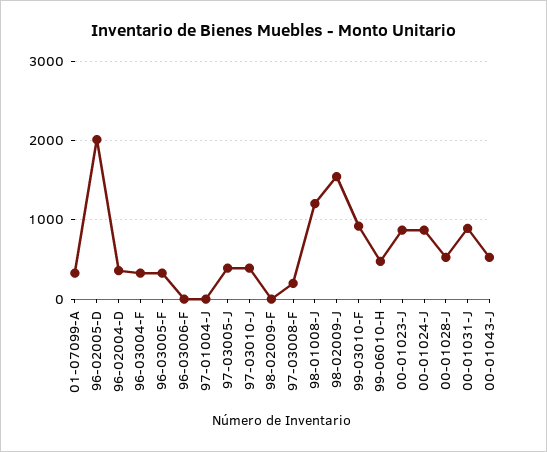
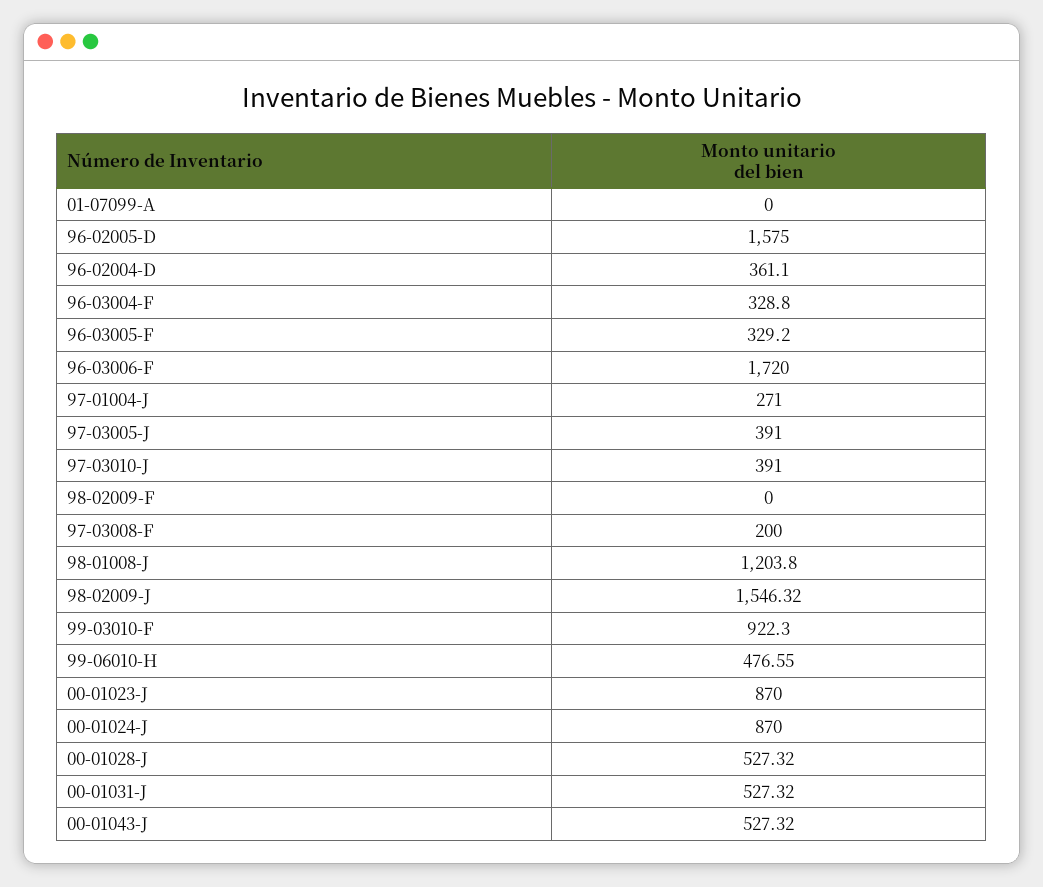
  {
-   "01-07099-A": 300,
+   "01-07099-A": 0,
-   "96-02005-D": 2000,
+   "96-02005-D": 1575,
    "96-02004-D": 361.1,
    "96-03004-F": 328.8,
    "96-03005-F": 329.2,
-   "96-03006-F": 0,
+   "96-03006-F": 1720,
-   "97-01004-J": 0,
+   "97-01004-J": 271,
    "97-03005-J": 391,
    "97-03010-J": 391,
    "98-02009-F": 0,
    "97-03008-F": 200,
    "98-01008-J": 1203.8,
    "98-02009-J": 1546.32,
    "99-03010-F": 922.3,
    "99-06010-H": 476.55,
    "00-01023-J": 870,
    "00-01024-J": 870,
    "00-01028-J": 527.32,
-   "00-01031-J": 900,
+   "00-01031-J": 527.32,
    "00-01043-J": 527.32
  }

